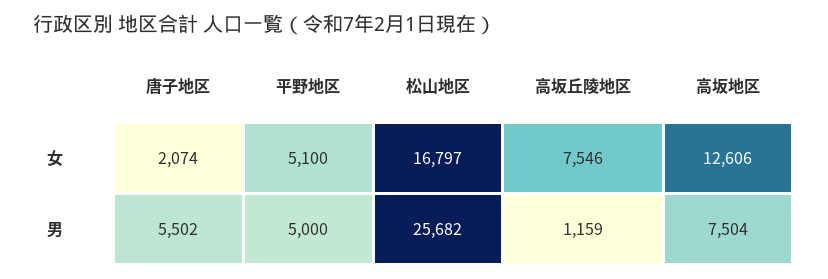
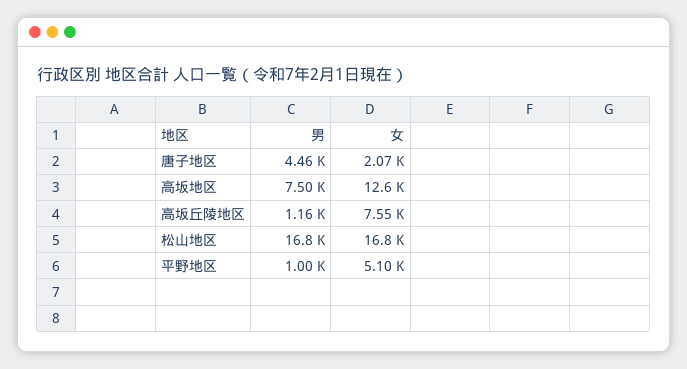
  {
    "唐子地区": {
      "女": 2074,
-     "男": 5502
+     "男": 4460
    },
    "平野地区": {
      "女": 5100,
-     "男": 5000
+     "男": 1000
    },
    "松山地区": {
      "女": 16797,
-     "男": 25682
+     "男": 16800
    },
    "高坂丘陵地区": {
      "女": 7546,
      "男": 1159
    },
    "高坂地区": {
      "女": 12606,
      "男": 7504
    }
  }

